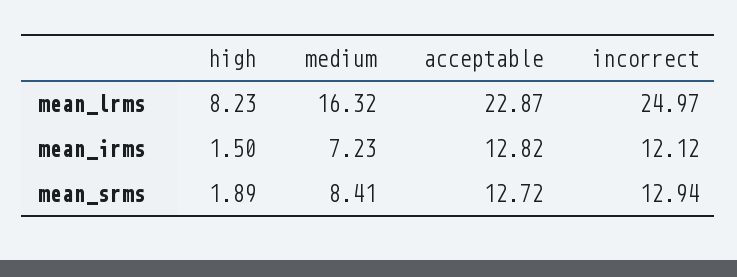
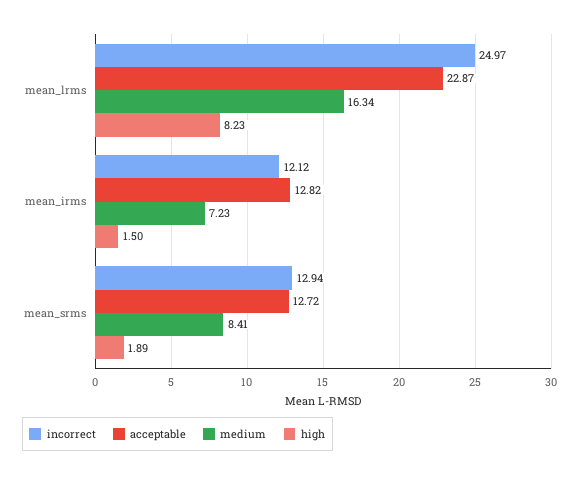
  {
    "high": {
      "mean_lrms": 8.23,
      "mean_irms": 1.5,
      "mean_srms": 1.89
    },
    "medium": {
-     "mean_lrms": 16.32,
+     "mean_lrms": 16.34,
      "mean_irms": 7.23,
      "mean_srms": 8.41
    },
    "acceptable": {
      "mean_lrms": 22.87,
      "mean_irms": 12.82,
      "mean_srms": 12.72
    },
    "incorrect": {
      "mean_lrms": 24.97,
      "mean_irms": 12.12,
      "mean_srms": 12.94
    }
  }

